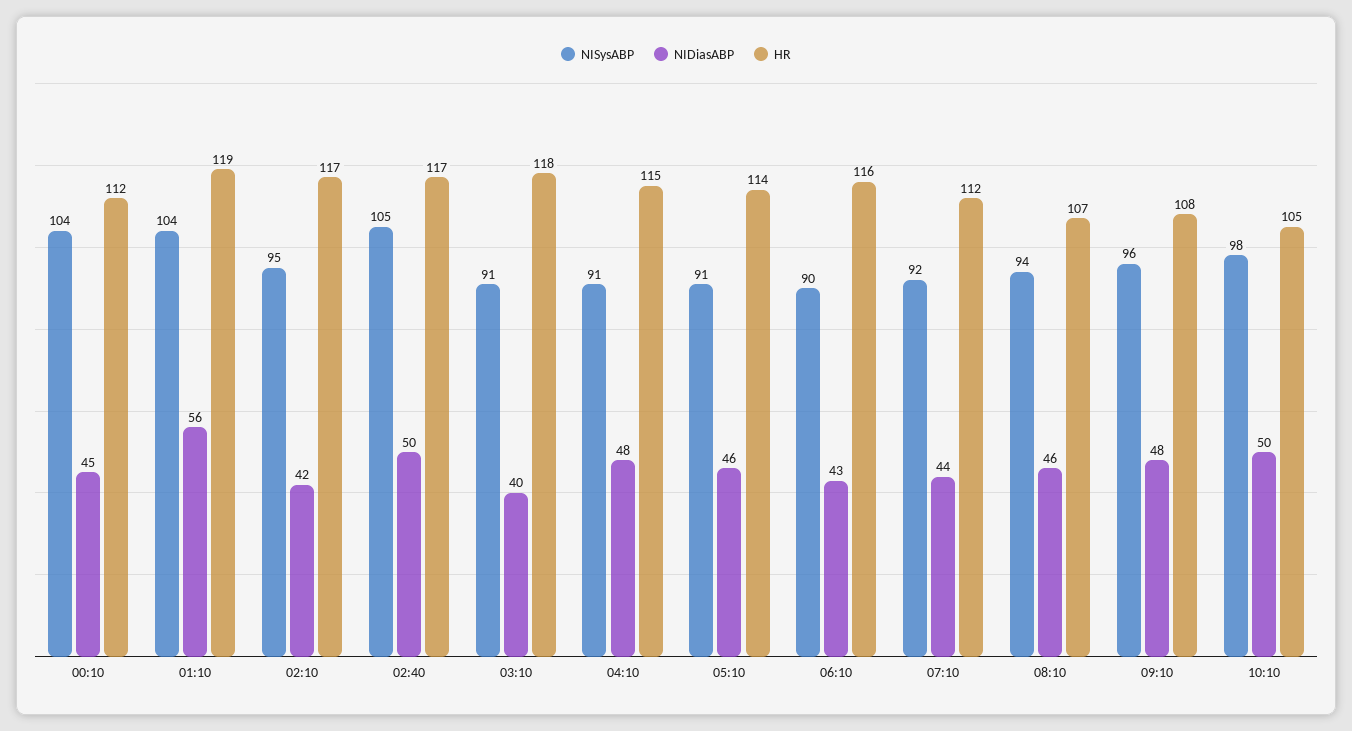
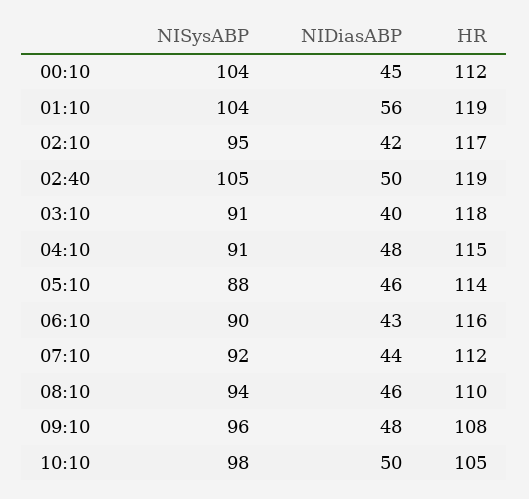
  {
    "NISysABP": {
      "00:10": 104,
      "01:10": 104,
      "02:10": 95,
      "02:40": 105,
      "03:10": 91,
      "04:10": 91,
-     "05:10": 91,
+     "05:10": 88,
      "06:10": 90,
      "07:10": 92,
      "08:10": 94,
      "09:10": 96,
      "10:10": 98
    },
    "NIDiasABP": {
      "00:10": 45,
      "01:10": 56,
      "02:10": 42,
      "02:40": 50,
      "03:10": 40,
      "04:10": 48,
      "05:10": 46,
      "06:10": 43,
      "07:10": 44,
      "08:10": 46,
      "09:10": 48,
      "10:10": 50
    },
    "HR": {
      "00:10": 112,
      "01:10": 119,
      "02:10": 117,
-     "02:40": 117,
+     "02:40": 119,
      "03:10": 118,
      "04:10": 115,
      "05:10": 114,
      "06:10": 116,
      "07:10": 112,
-     "08:10": 107,
+     "08:10": 110,
      "09:10": 108,
      "10:10": 105
    }
  }

